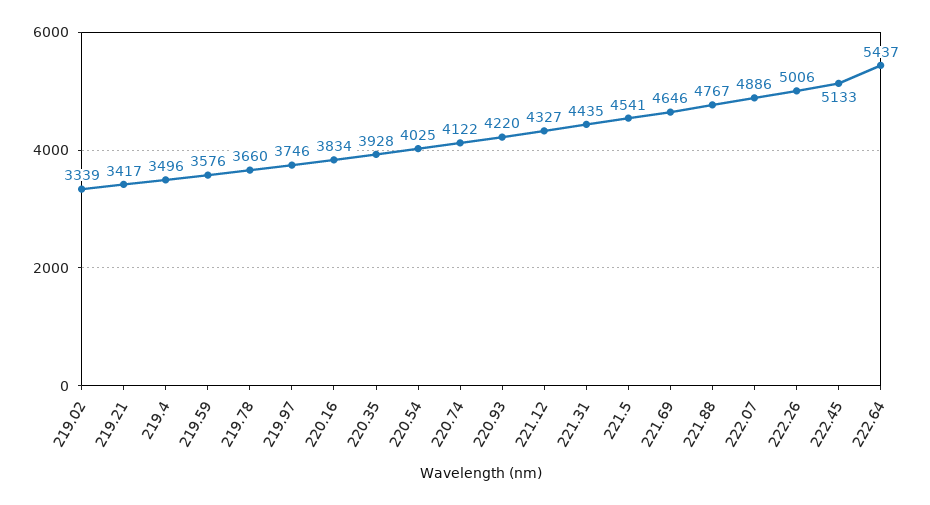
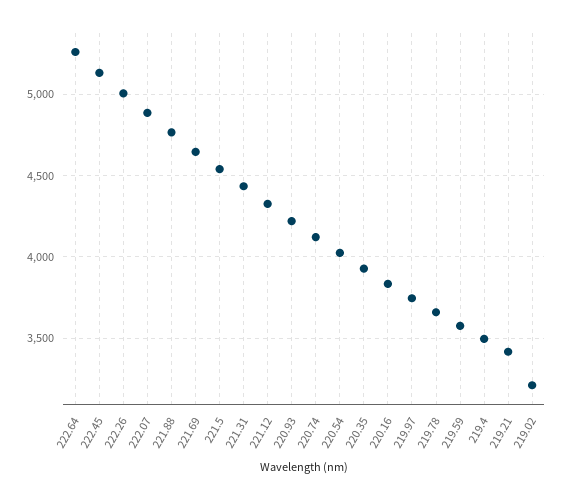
  {
-   "219.02": 3339,
+   "219.02": 3200,
    "219.21": 3417,
    "219.4": 3496,
    "219.59": 3576,
    "219.78": 3660,
    "219.97": 3746,
    "220.16": 3834,
    "220.35": 3928,
    "220.54": 4025,
    "220.74": 4122,
    "220.93": 4220,
    "221.12": 4327,
    "221.31": 4435,
    "221.5": 4541,
    "221.69": 4646,
    "221.88": 4767,
    "222.07": 4886,
    "222.26": 5006,
    "222.45": 5133,
-   "222.64": 5437
+   "222.64": 5250
  }

